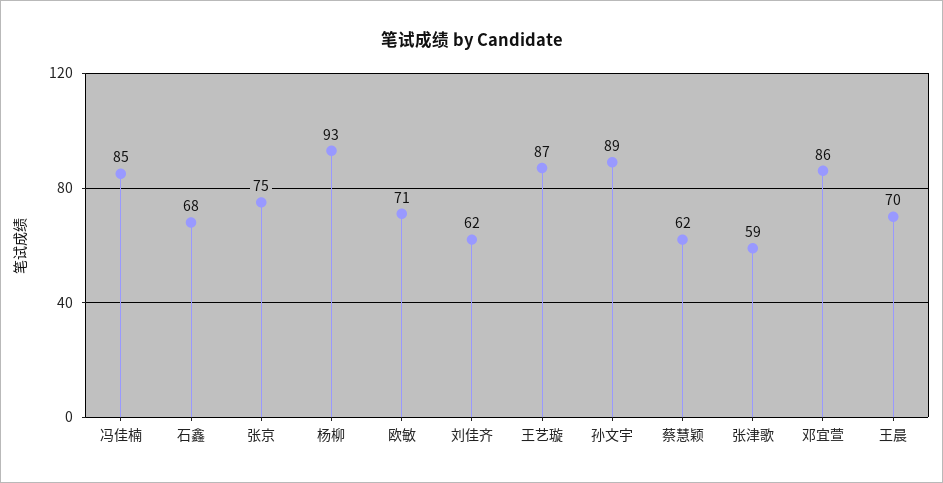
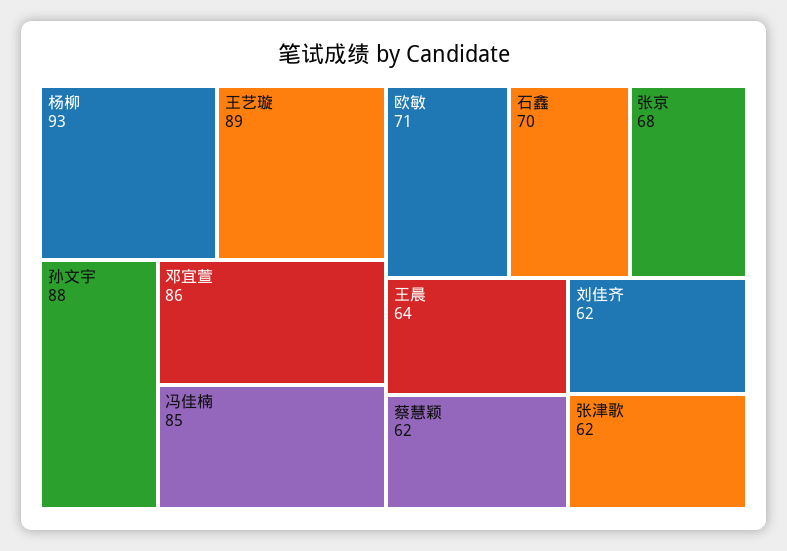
  {
    "冯佳楠": 85,
-   "石鑫": 68,
+   "石鑫": 70,
-   "张京": 75,
+   "张京": 68,
    "杨柳": 93,
    "欧敏": 71,
    "刘佳齐": 62,
-   "王艺璇": 87,
+   "王艺璇": 89,
-   "孙文宇": 89,
+   "孙文宇": 88,
    "蔡慧颖": 62,
-   "张津歌": 59,
+   "张津歌": 62,
    "邓宜萱": 86,
-   "王晨": 70
+   "王晨": 64
  }

